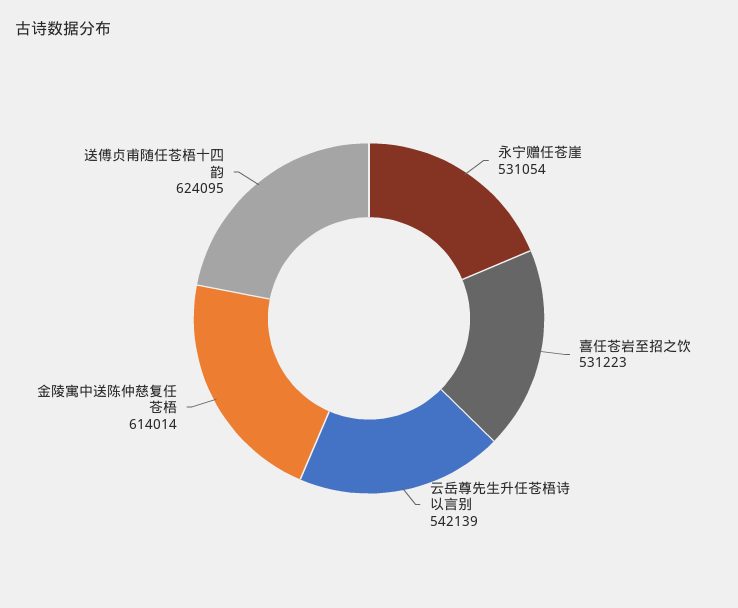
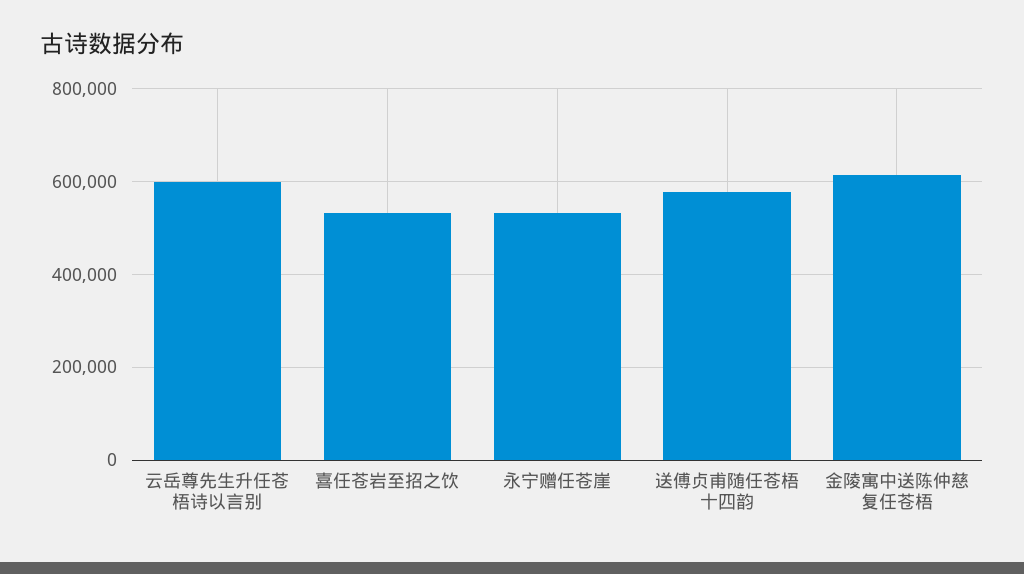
  {
    "永宁赠任苍崖": 531054,
    "喜任苍岩至招之饮": 531223,
-   "云岳尊先生升任苍梧诗以言别": 542139,
+   "云岳尊先生升任苍梧诗以言别": 600000,
    "金陵寓中送陈仲慈复任苍梧": 614014,
-   "送傅贞甫随任苍梧十四韵": 624095
+   "送傅贞甫随任苍梧十四韵": 580000
  }

